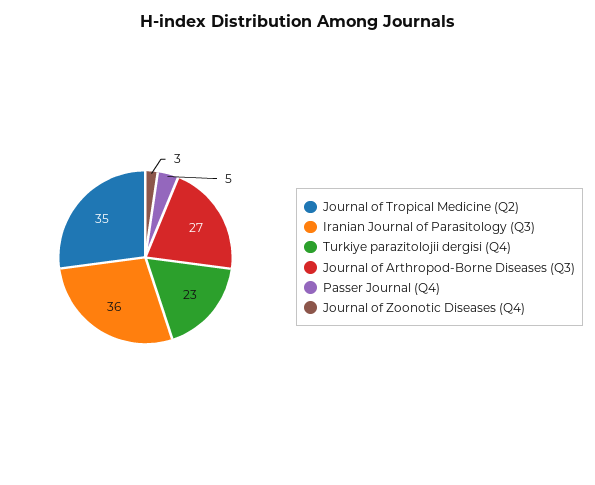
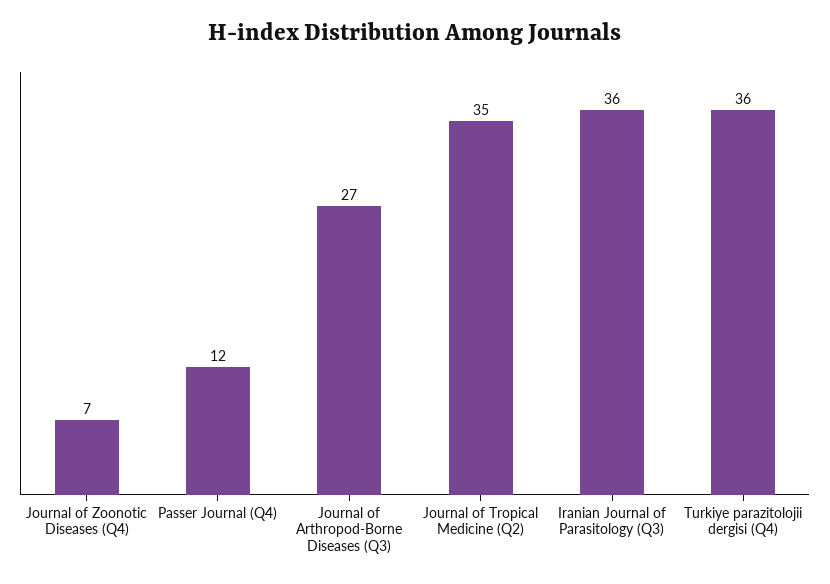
  {
    "Journal of Tropical Medicine (Q2)": 35,
    "Iranian Journal of Parasitology (Q3)": 36,
-   "Turkiye parazitolojii dergisi (Q4)": 23,
+   "Turkiye parazitolojii dergisi (Q4)": 36,
    "Journal of Arthropod-Borne Diseases (Q3)": 27,
-   "Passer Journal (Q4)": 5,
+   "Passer Journal (Q4)": 12,
-   "Journal of Zoonotic Diseases (Q4)": 3
+   "Journal of Zoonotic Diseases (Q4)": 7
  }

